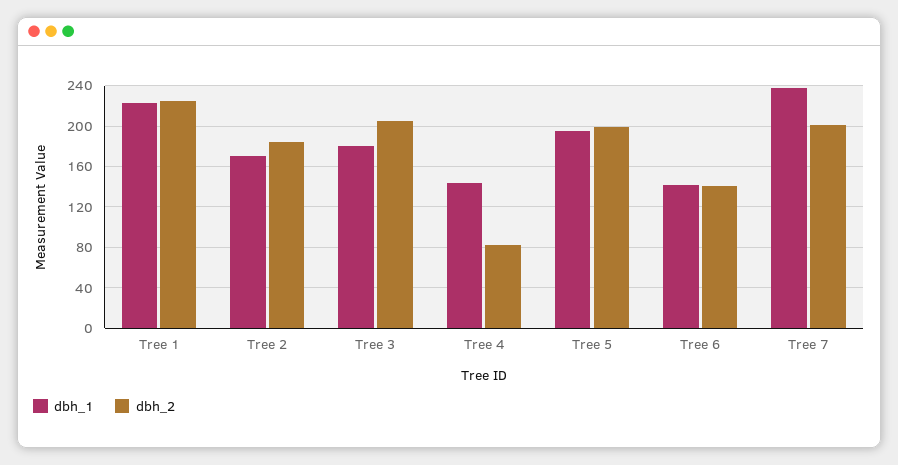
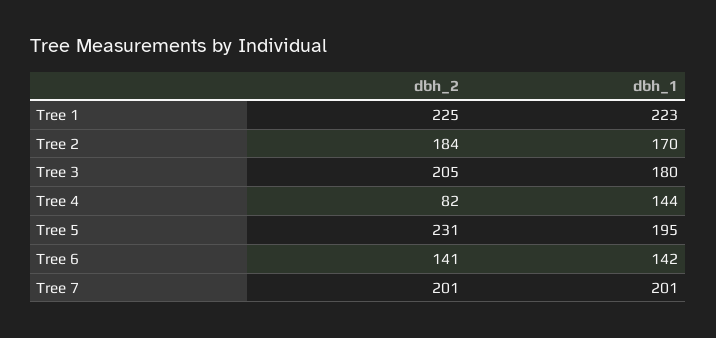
  {
    "dbh_1": {
      "Tree 1": 223,
      "Tree 2": 170,
      "Tree 3": 180,
      "Tree 4": 144,
      "Tree 5": 195,
      "Tree 6": 142,
-     "Tree 7": 240
+     "Tree 7": 201
    },
    "dbh_2": {
      "Tree 1": 225,
      "Tree 2": 184,
      "Tree 3": 205,
      "Tree 4": 82,
-     "Tree 5": 200,
+     "Tree 5": 231,
      "Tree 6": 141,
      "Tree 7": 201
    }
  }

